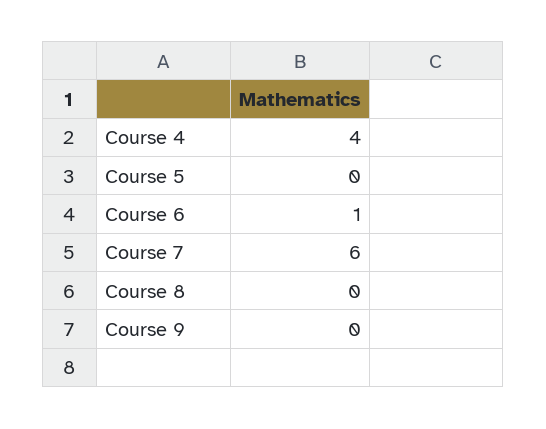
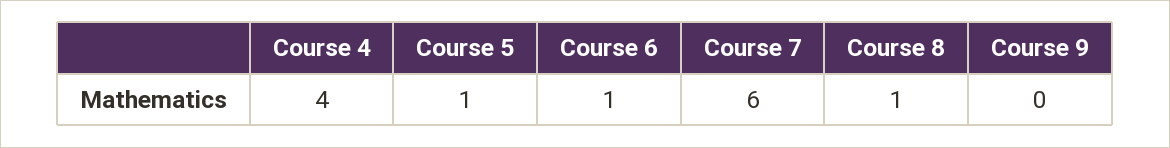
  {
    "Course 4": 4,
-   "Course 5": 0,
+   "Course 5": 1,
    "Course 6": 1,
    "Course 7": 6,
-   "Course 8": 0,
+   "Course 8": 1,
    "Course 9": 0
  }

